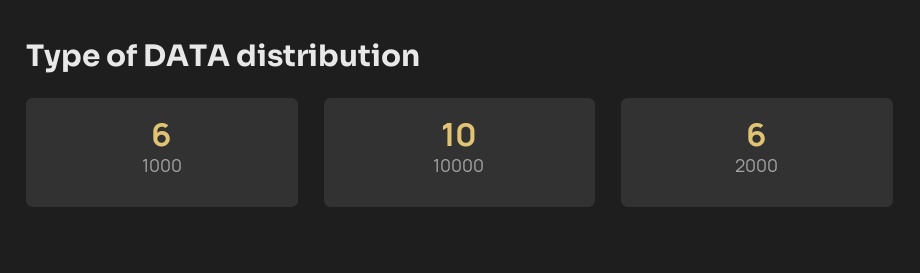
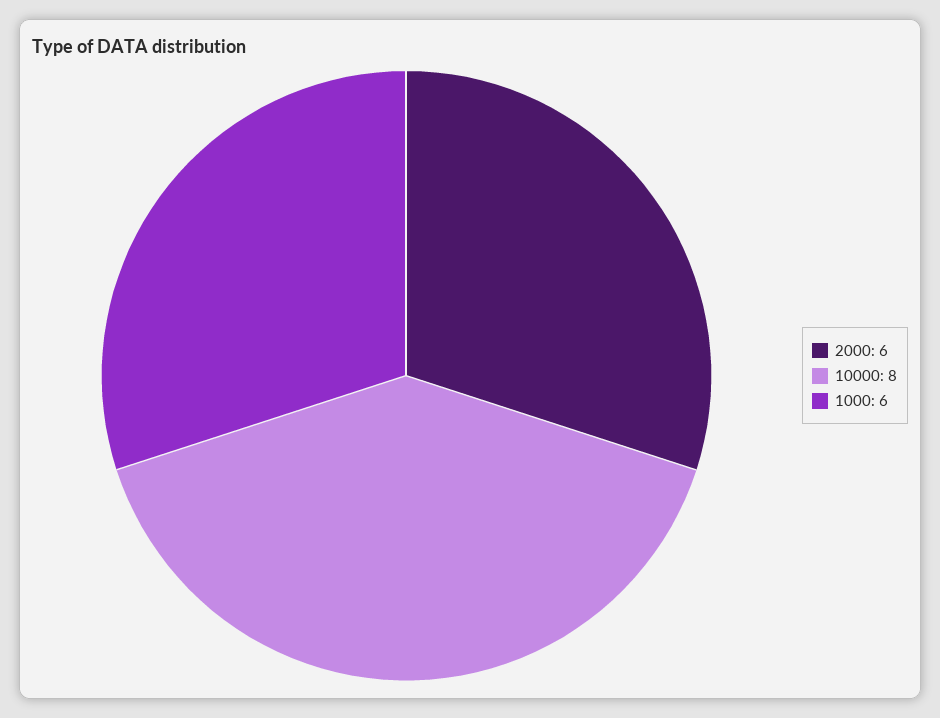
  {
    "1000": 6,
-   "10000": 10,
+   "10000": 8,
    "2000": 6
  }

